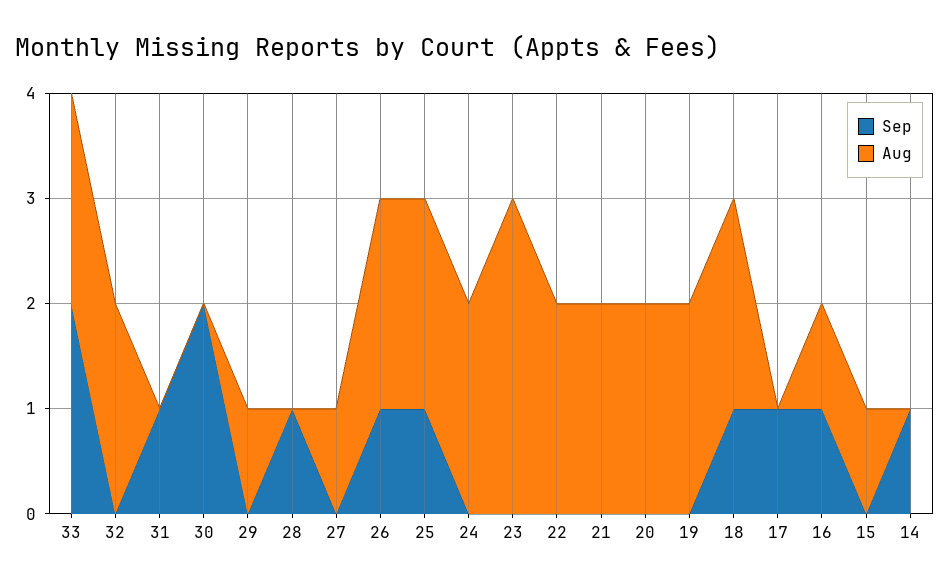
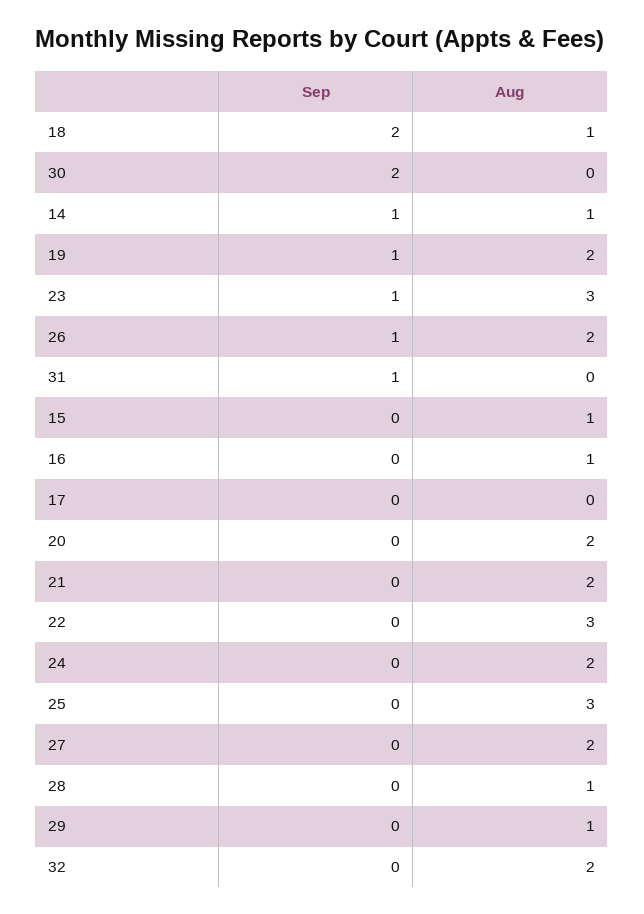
  {
    "Sep": {
-     "33": 2,
      "32": 0,
      "31": 1,
      "30": 2,
      "29": 0,
-     "28": 1,
+     "28": 0,
      "27": 0,
      "26": 1,
-     "25": 1,
+     "25": 0,
      "24": 0,
-     "23": 0,
+     "23": 1,
      "22": 0,
      "21": 0,
      "20": 0,
-     "19": 0,
+     "19": 1,
-     "18": 1,
+     "18": 2,
-     "17": 1,
+     "17": 0,
-     "16": 1,
+     "16": 0,
      "15": 0,
      "14": 1
    },
    "Aug": {
-     "33": 2,
      "32": 2,
      "31": 0,
      "30": 0,
      "29": 1,
-     "28": 0,
+     "28": 1,
-     "27": 1,
+     "27": 2,
      "26": 2,
-     "25": 2,
+     "25": 3,
      "24": 2,
      "23": 3,
-     "22": 2,
+     "22": 3,
      "21": 2,
      "20": 2,
      "19": 2,
-     "18": 2,
+     "18": 1,
      "17": 0,
      "16": 1,
      "15": 1,
-     "14": 0
+     "14": 1
    }
  }

